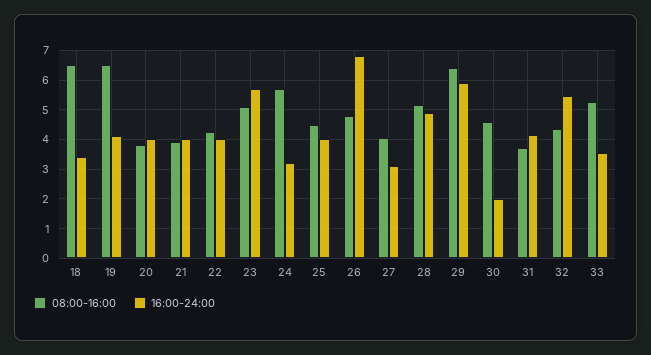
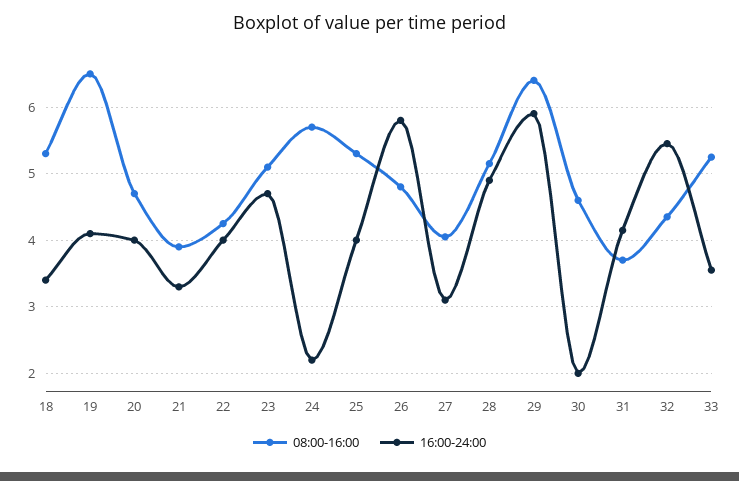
  {
    "08:00-16:00": {
-     "18": 6.5,
+     "18": 5.3,
      "19": 6.5,
-     "20": 3.75,
+     "20": 4.7,
      "21": 3.9,
      "22": 4.3,
      "23": 5.1,
      "24": 5.7,
-     "25": 4.5,
+     "25": 5.3,
      "26": 4.8,
      "27": 4.1,
      "28": 5.2,
      "29": 6.4,
      "30": 4.6,
      "31": 3.7,
      "32": 4.4,
      "33": 5.3
    },
    "16:00-24:00": {
      "18": 3.4,
      "19": 4.1,
      "20": 4,
-     "21": 4,
+     "21": 3.3,
      "22": 4,
-     "23": 5.75,
+     "23": 4.7,
-     "24": 3.25,
+     "24": 2.2,
      "25": 4,
-     "26": 6.75,
+     "26": 5.8,
      "27": 3.1,
      "28": 4.9,
      "29": 5.9,
      "30": 2,
      "31": 4.2,
      "32": 5.5,
      "33": 3.6
    }
  }

